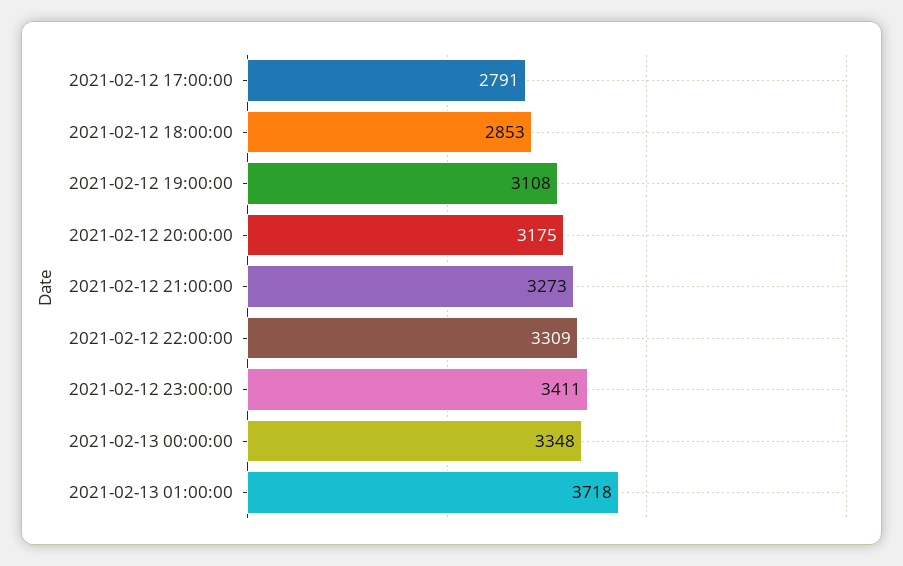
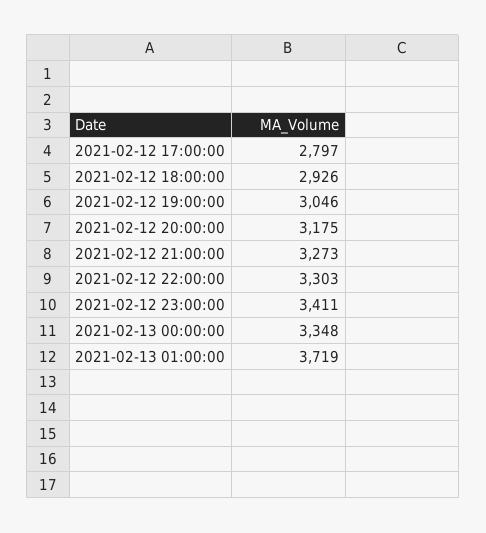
  {
-   "2021-02-12 17:00:00": 2791,
+   "2021-02-12 17:00:00": 2797,
-   "2021-02-12 18:00:00": 2853,
+   "2021-02-12 18:00:00": 2926,
-   "2021-02-12 19:00:00": 3108,
+   "2021-02-12 19:00:00": 3046,
    "2021-02-12 20:00:00": 3175,
    "2021-02-12 21:00:00": 3273,
-   "2021-02-12 22:00:00": 3309,
+   "2021-02-12 22:00:00": 3303,
    "2021-02-12 23:00:00": 3411,
    "2021-02-13 00:00:00": 3348,
-   "2021-02-13 01:00:00": 3718
+   "2021-02-13 01:00:00": 3719
  }

